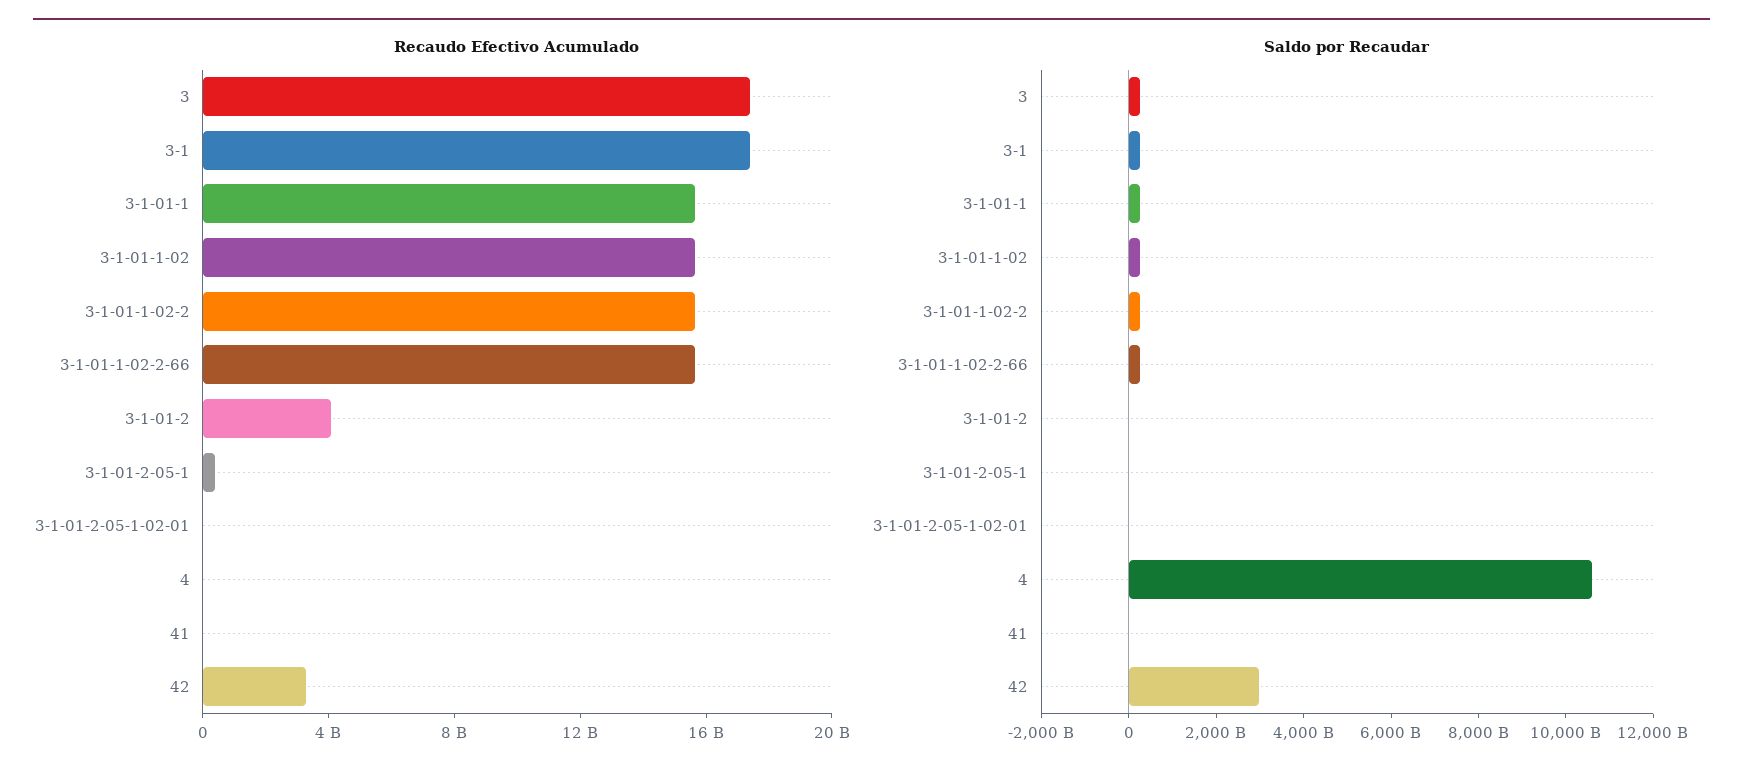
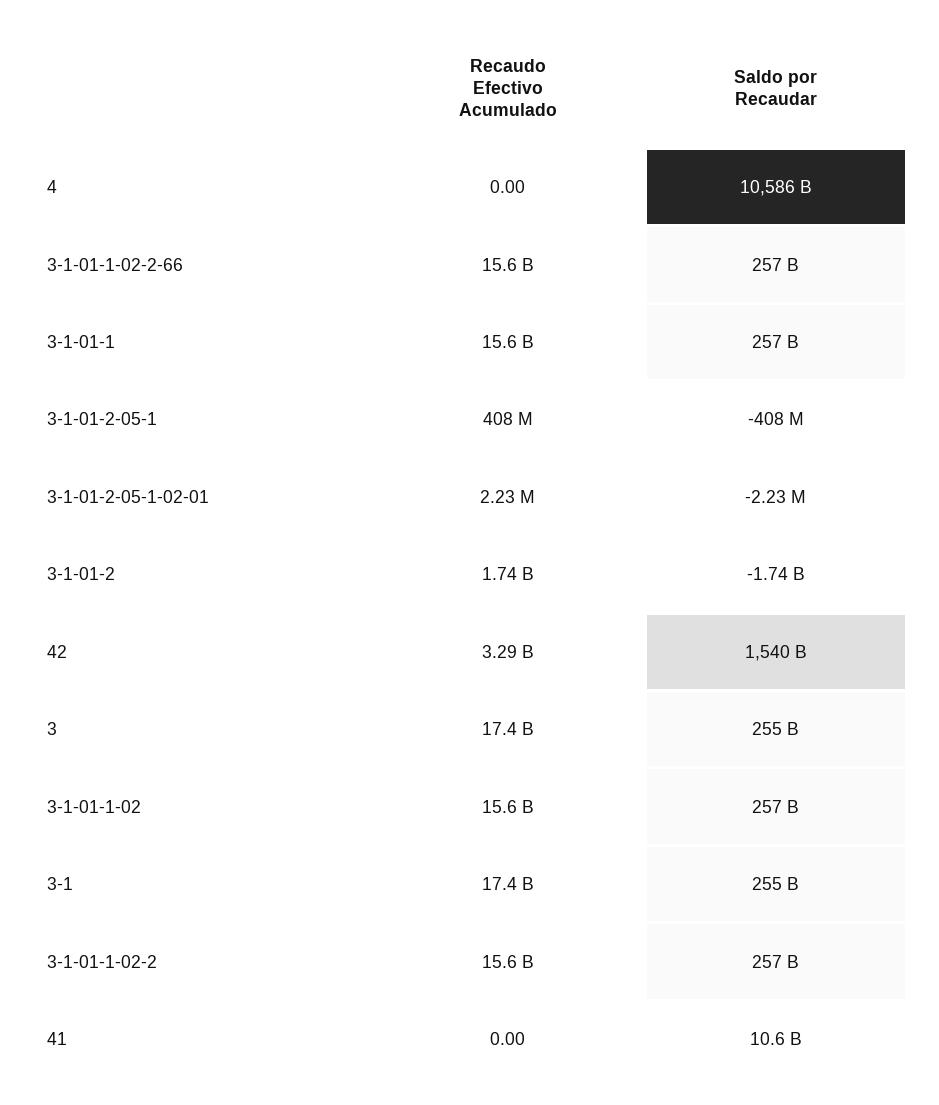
  {
    "Recaudo Efectivo Acumulado": {
      "3": 17400000000,
      "3-1": 17400000000,
      "3-1-01-1": 15600000000,
      "3-1-01-1-02": 15600000000,
      "3-1-01-1-02-2": 15600000000,
      "3-1-01-1-02-2-66": 15600000000,
-     "3-1-01-2": 4000000000,
+     "3-1-01-2": 1740000000,
      "3-1-01-2-05-1": 408000000,
      "3-1-01-2-05-1-02-01": 2230000,
      "4": 0,
      "41": 0,
      "42": 3290000000
    },
    "Saldo por Recaudar": {
      "3": 255000000000,
      "3-1": 255000000000,
      "3-1-01-1": 257000000000,
      "3-1-01-1-02": 257000000000,
      "3-1-01-1-02-2": 257000000000,
      "3-1-01-1-02-2-66": 257000000000,
      "3-1-01-2": -1740000000,
      "3-1-01-2-05-1": -408000000,
      "3-1-01-2-05-1-02-01": -2230000,
      "4": 10586000000000,
      "41": 10600000000,
-     "42": 3000000000000
+     "42": 1540000000000
    }
  }

